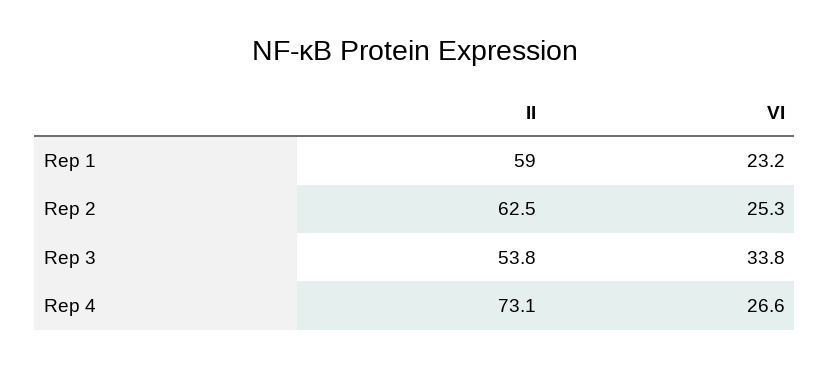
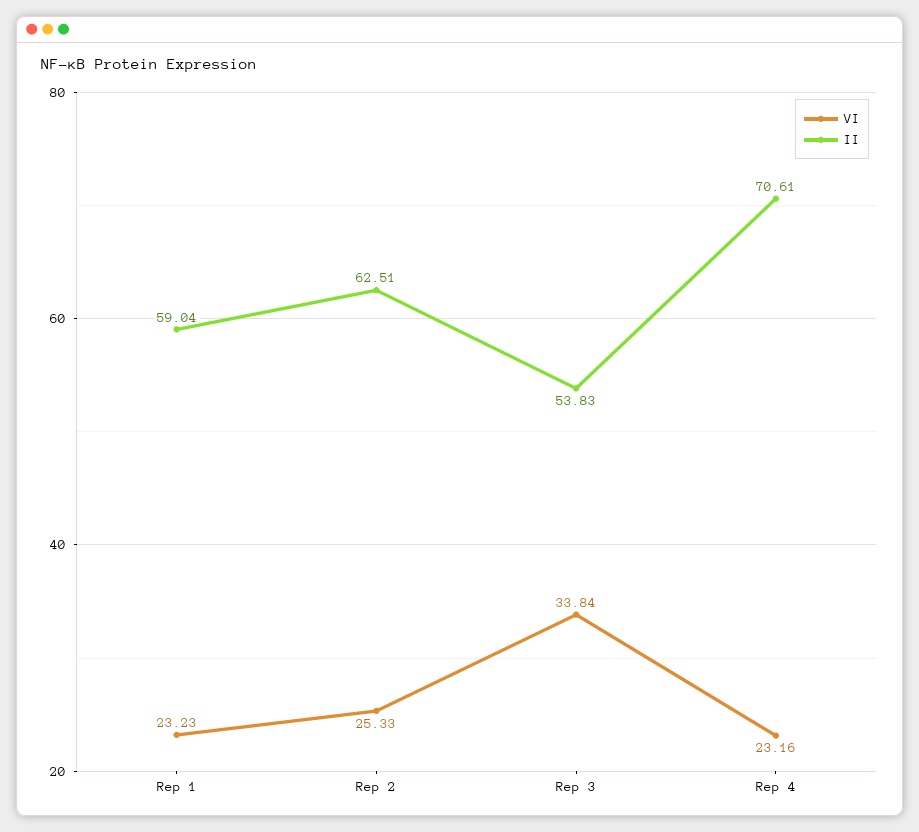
  {
    "II": {
      "Rep 1": 59.04,
      "Rep 2": 62.51,
      "Rep 3": 53.83,
-     "Rep 4": 73.1
+     "Rep 4": 70.61
    },
    "VI": {
      "Rep 1": 23.23,
      "Rep 2": 25.33,
      "Rep 3": 33.84,
-     "Rep 4": 26.6
+     "Rep 4": 23.16
    }
  }

